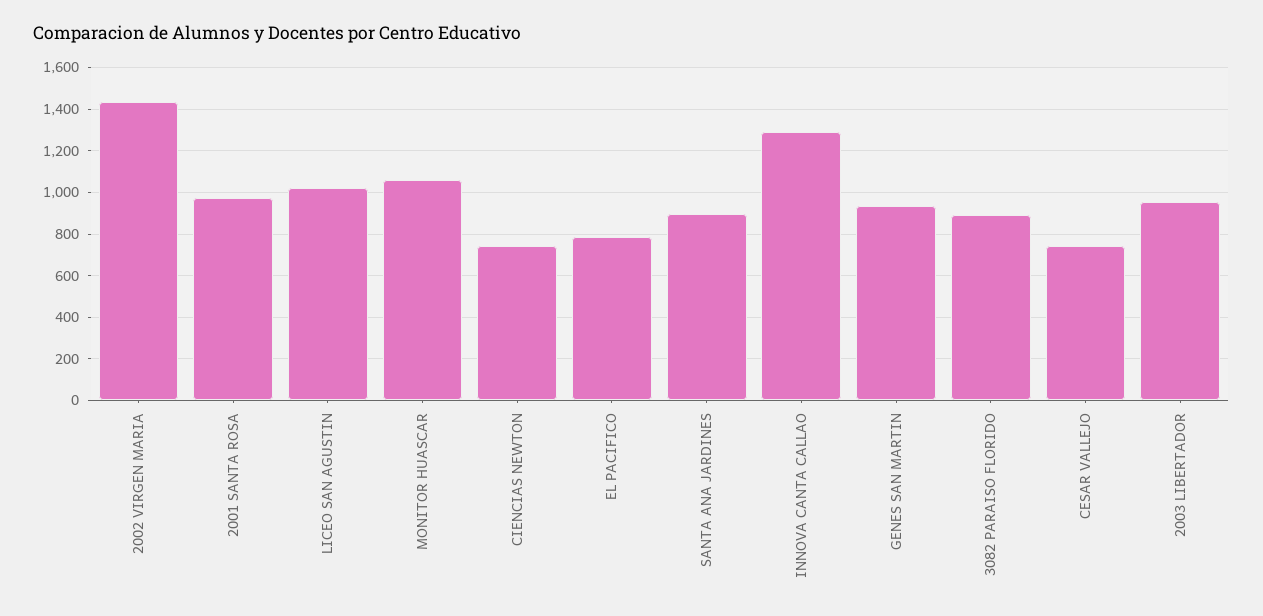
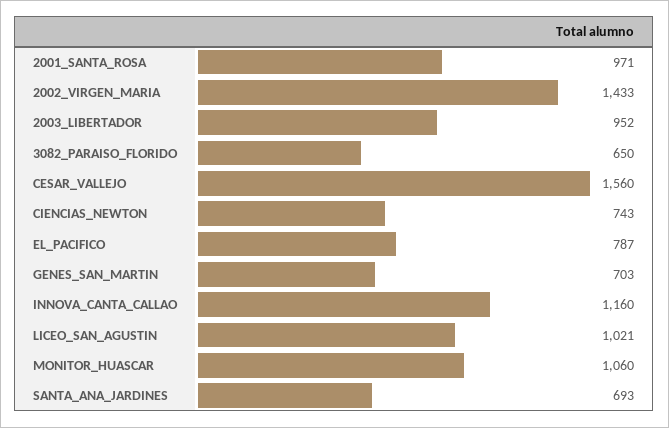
  {
    "2002 VIRGEN MARIA": 1433,
    "2001 SANTA ROSA": 971,
    "LICEO SAN AGUSTIN": 1021,
    "MONITOR HUASCAR": 1060,
    "CIENCIAS NEWTON": 743,
    "EL PACIFICO": 787,
-   "SANTA ANA JARDINES": 900,
+   "SANTA ANA JARDINES": 693,
-   "INNOVA CANTA CALLAO": 1300,
+   "INNOVA CANTA CALLAO": 1160,
-   "GENES SAN MARTIN": 950,
+   "GENES SAN MARTIN": 703,
-   "3082 PARAISO FLORIDO": 900,
+   "3082 PARAISO FLORIDO": 650,
-   "CESAR VALLEJO": 750,
+   "CESAR VALLEJO": 1560,
    "2003 LIBERTADOR": 952
  }

